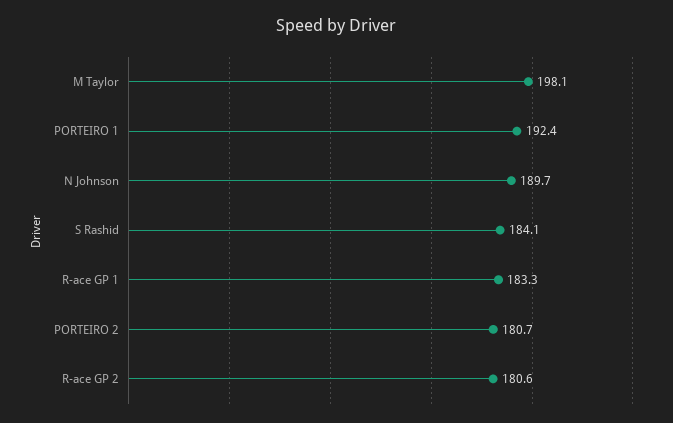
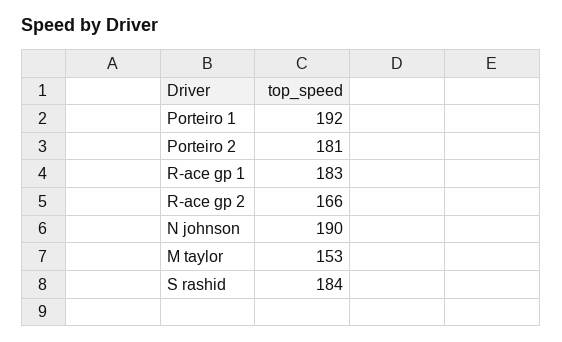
  {
-   "M Taylor": 198.1,
+   "M Taylor": 153,
    "PORTEIRO 1": 192.4,
    "N Johnson": 189.7,
    "S Rashid": 184.1,
    "R-ace GP 1": 183.3,
    "PORTEIRO 2": 180.7,
-   "R-ace GP 2": 180.6
+   "R-ace GP 2": 166
  }

